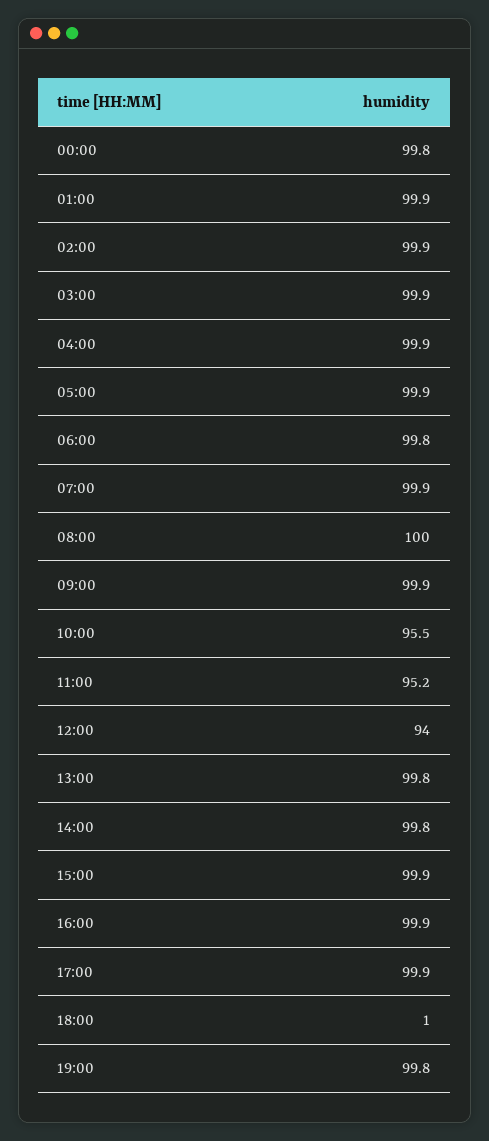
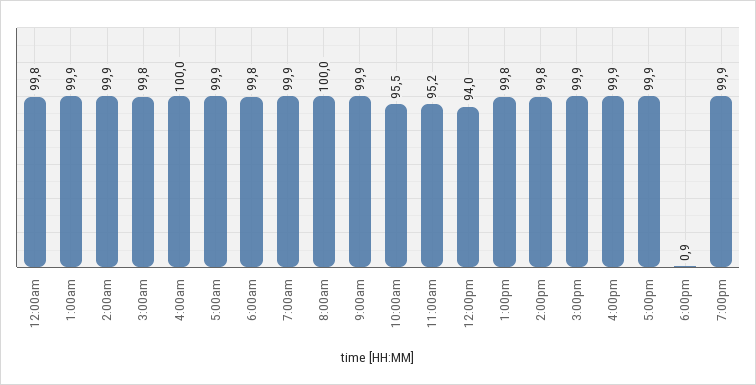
  {
    "00:00": 99.8,
    "01:00": 99.9,
    "02:00": 99.9,
-   "03:00": 99.9,
+   "03:00": 99.8,
-   "04:00": 99.9,
+   "04:00": 100,
    "05:00": 99.9,
    "06:00": 99.8,
    "07:00": 99.9,
    "08:00": 100,
    "09:00": 99.9,
    "10:00": 95.5,
    "11:00": 95.2,
    "12:00": 94,
    "13:00": 99.8,
    "14:00": 99.8,
    "15:00": 99.9,
    "16:00": 99.9,
    "17:00": 99.9,
-   "18:00": 1,
+   "18:00": 0.9,
-   "19:00": 99.8
+   "19:00": 99.9
  }

